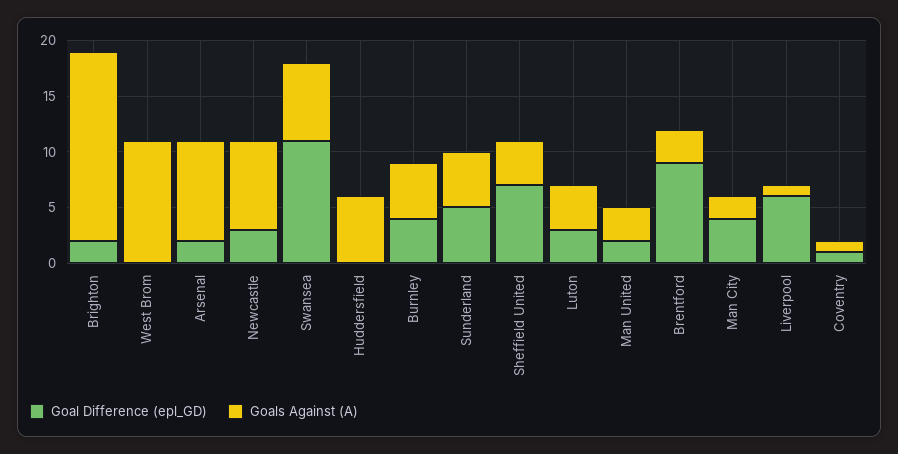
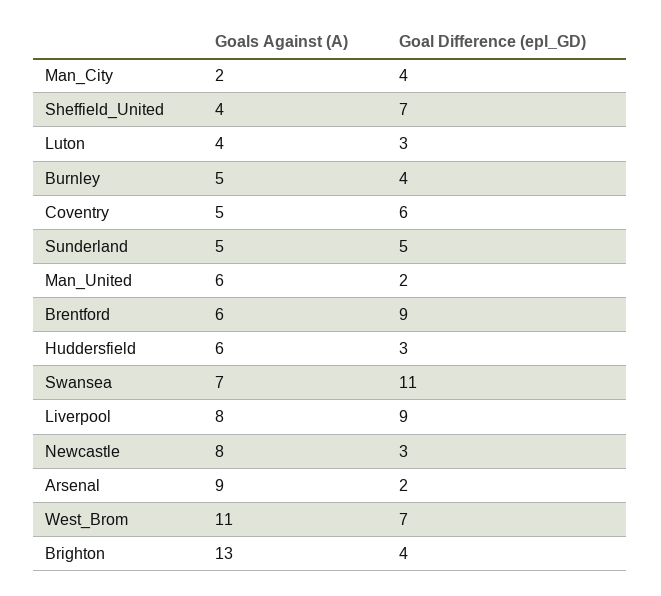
  {
    "Goal Difference (epl_GD)": {
-     "Brighton": 2,
+     "Brighton": 4,
-     "West Brom": 0,
+     "West Brom": 7,
      "Arsenal": 2,
      "Newcastle": 3,
      "Swansea": 11,
-     "Huddersfield": 0,
+     "Huddersfield": 3,
      "Burnley": 4,
      "Sunderland": 5,
      "Sheffield United": 7,
      "Luton": 3,
      "Man United": 2,
      "Brentford": 9,
      "Man City": 4,
-     "Liverpool": 6,
+     "Liverpool": 9,
-     "Coventry": 1
+     "Coventry": 6
    },
    "Goals Against (A)": {
-     "Brighton": 17,
+     "Brighton": 13,
      "West Brom": 11,
      "Arsenal": 9,
      "Newcastle": 8,
      "Swansea": 7,
      "Huddersfield": 6,
      "Burnley": 5,
      "Sunderland": 5,
      "Sheffield United": 4,
      "Luton": 4,
-     "Man United": 3,
+     "Man United": 6,
-     "Brentford": 3,
+     "Brentford": 6,
      "Man City": 2,
-     "Liverpool": 1,
+     "Liverpool": 8,
-     "Coventry": 1
+     "Coventry": 5
    }
  }

